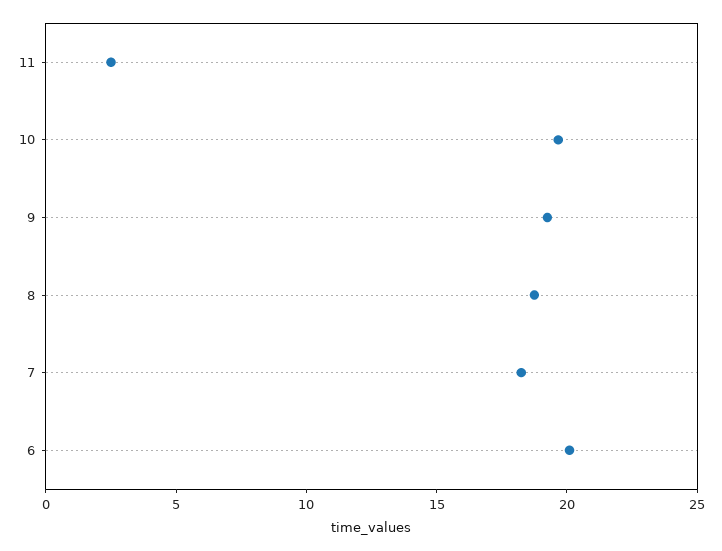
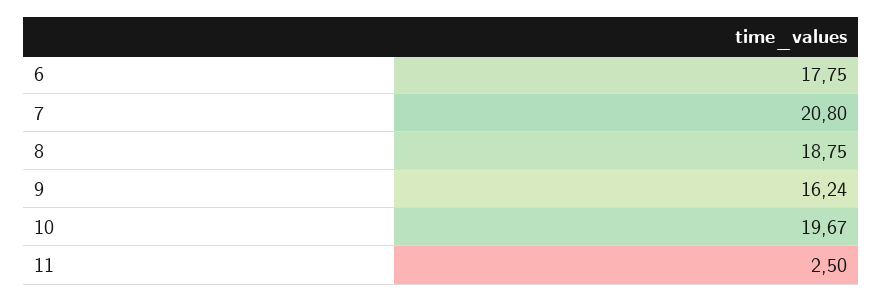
  {
    "11": 2.5,
    "10": 19.67,
-   "9": 19,
+   "9": 16.24,
    "8": 18.75,
-   "7": 18,
+   "7": 20.8,
-   "6": 20
+   "6": 17.75
  }

